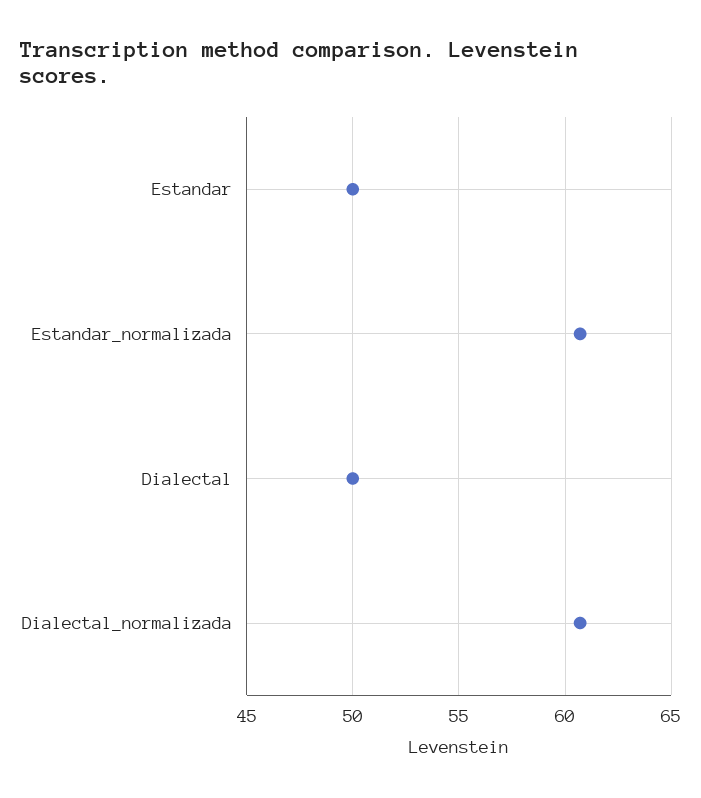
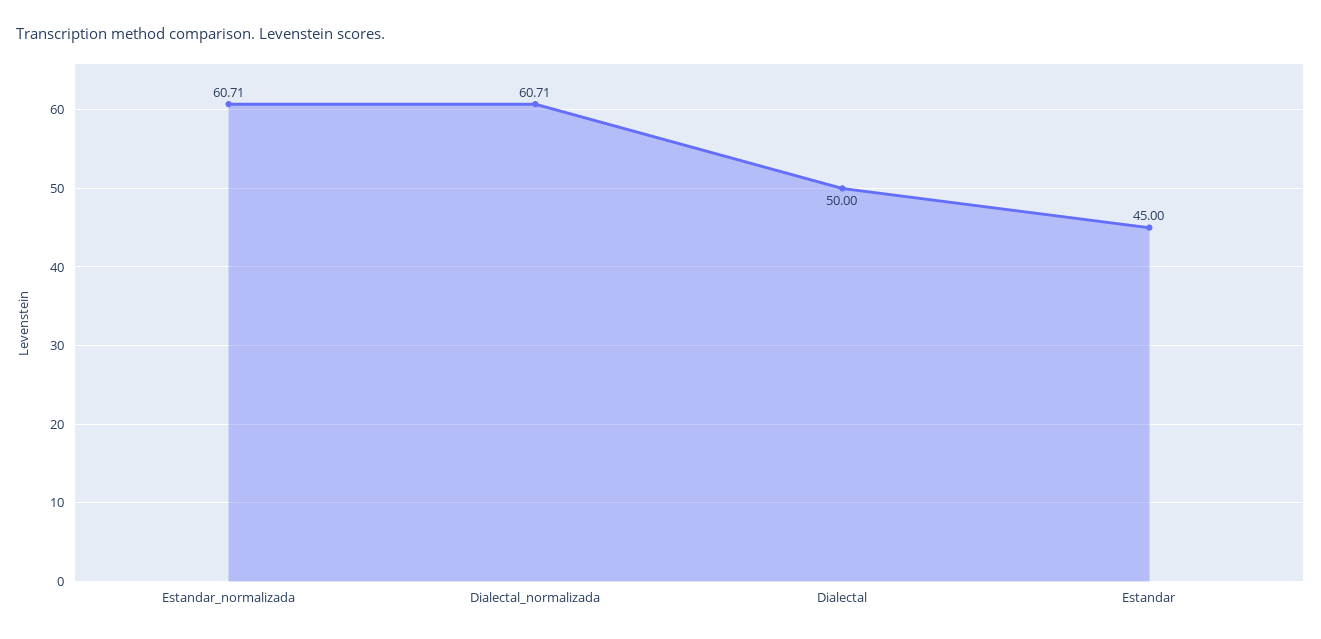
  {
-   "Estandar": 50,
+   "Estandar": 45,
    "Estandar_normalizada": 60.71,
    "Dialectal": 50,
    "Dialectal_normalizada": 60.71
  }

